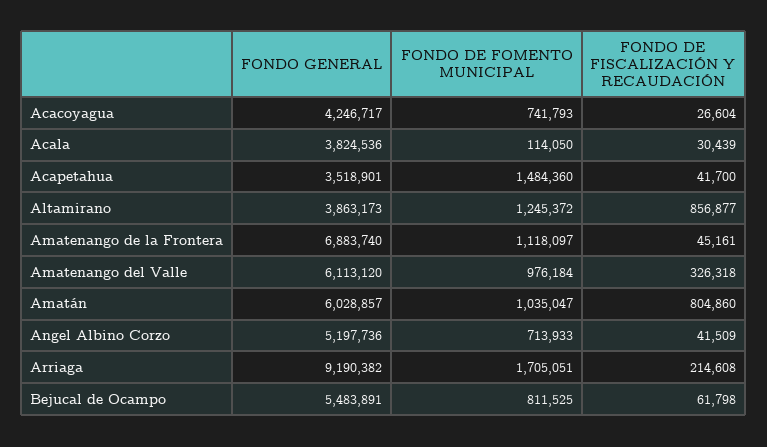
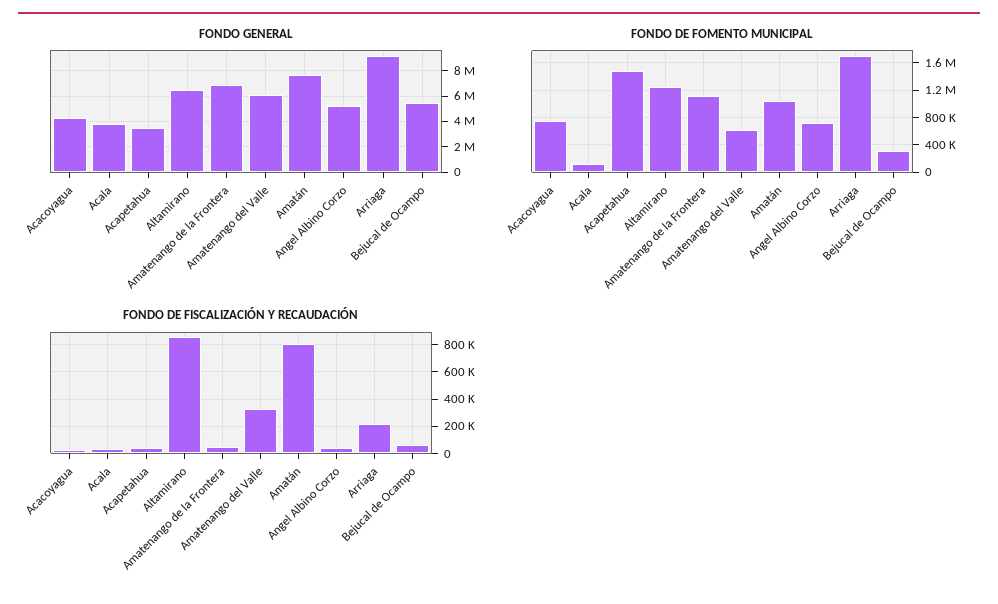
  {
    "FONDO GENERAL": {
      "Acacoyagua": 4246717,
      "Acala": 3824536,
      "Acapetahua": 3518901,
-     "Altamirano": 3863173,
+     "Altamirano": 6500000,
      "Amatenango de la Frontera": 6883740,
      "Amatenango del Valle": 6113120,
-     "Amatán": 6028857,
+     "Amatán": 7500000,
      "Angel Albino Corzo": 5197736,
      "Arriaga": 9190382,
      "Bejucal de Ocampo": 5483891
    },
    "FONDO DE FOMENTO MUNICIPAL": {
      "Acacoyagua": 741793,
      "Acala": 114050,
      "Acapetahua": 1484360,
      "Altamirano": 1245372,
      "Amatenango de la Frontera": 1118097,
-     "Amatenango del Valle": 976184,
+     "Amatenango del Valle": 600000,
      "Amatán": 1035047,
      "Angel Albino Corzo": 713933,
      "Arriaga": 1705051,
-     "Bejucal de Ocampo": 811525
+     "Bejucal de Ocampo": 300000
    },
    "FONDO DE FISCALIZACIÓN Y RECAUDACIÓN": {
      "Acacoyagua": 26604,
      "Acala": 30439,
      "Acapetahua": 41700,
      "Altamirano": 856877,
      "Amatenango de la Frontera": 45161,
      "Amatenango del Valle": 326318,
      "Amatán": 804860,
      "Angel Albino Corzo": 41509,
      "Arriaga": 214608,
      "Bejucal de Ocampo": 61798
    }
  }

